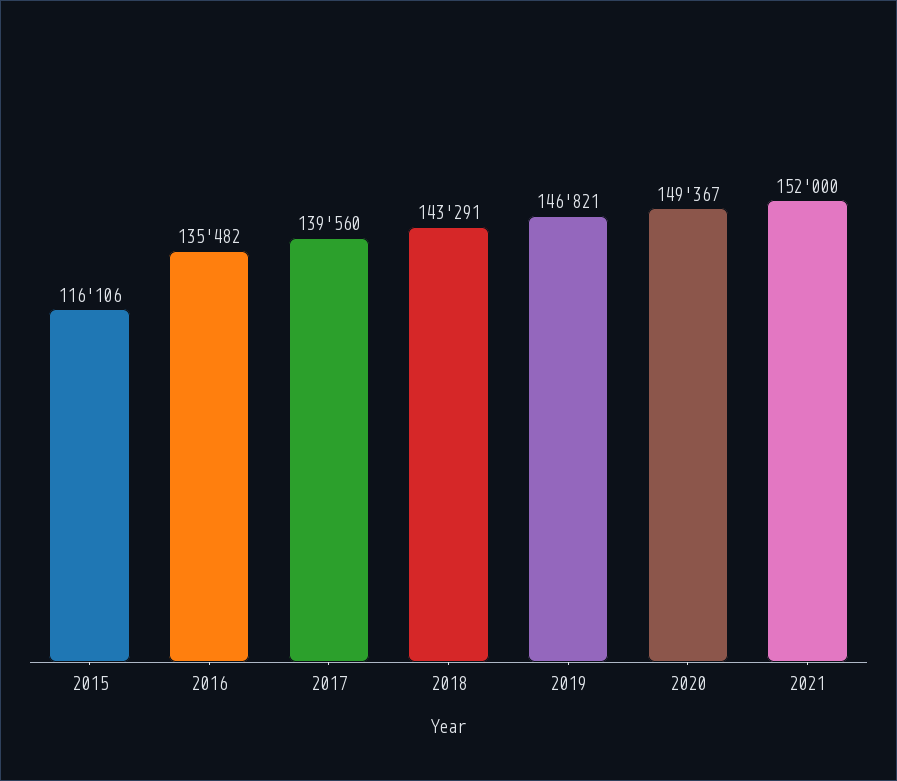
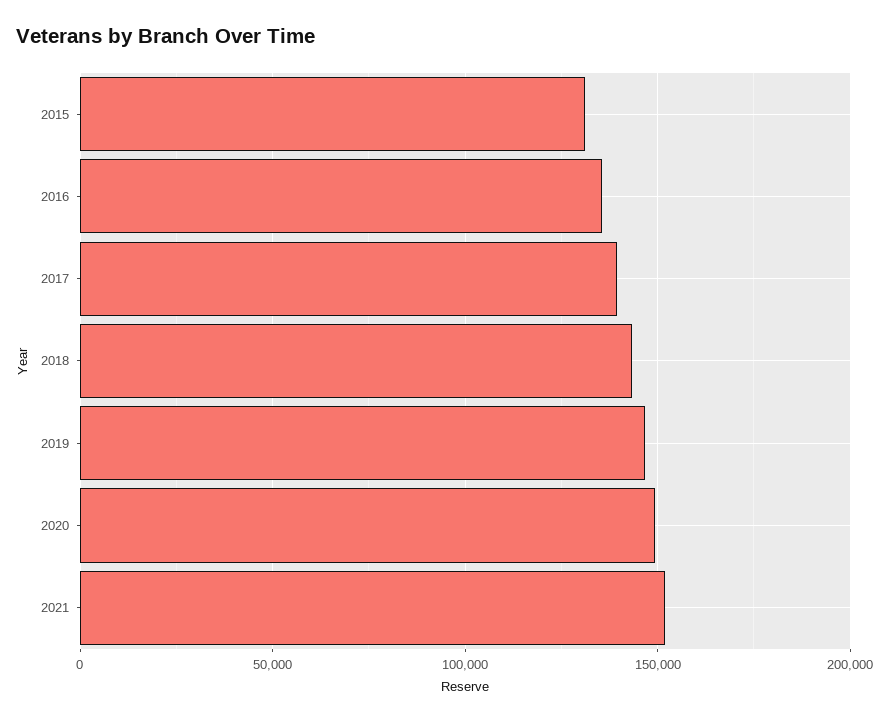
  {
-   "2015": 116106,
+   "2015": 130000,
    "2016": 135482,
    "2017": 139560,
    "2018": 143291,
    "2019": 146821,
    "2020": 149367,
    "2021": 152000
  }

